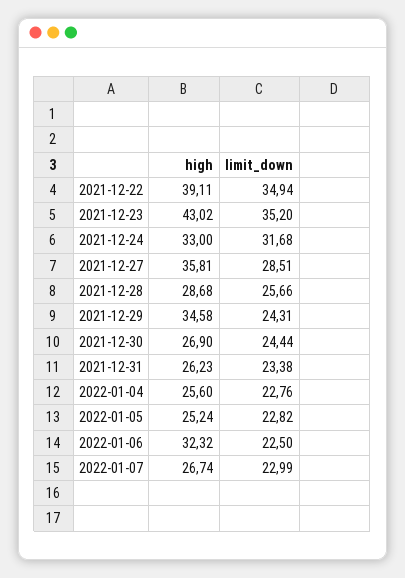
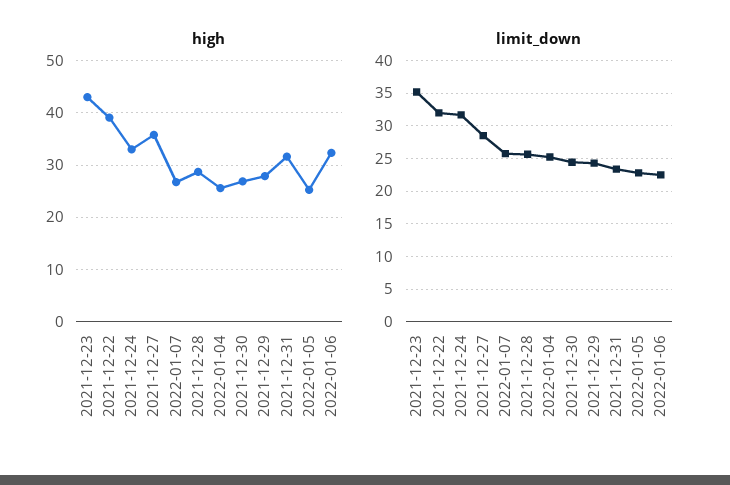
  {
    "high": {
      "2021-12-22": 39.11,
      "2021-12-23": 43.02,
      "2021-12-24": 33,
      "2021-12-27": 35.81,
      "2021-12-28": 28.68,
-     "2021-12-29": 34.58,
+     "2021-12-29": 28,
      "2021-12-30": 26.9,
-     "2021-12-31": 26.23,
+     "2021-12-31": 32,
      "2022-01-04": 25.6,
      "2022-01-05": 25.24,
      "2022-01-06": 32.32,
      "2022-01-07": 26.74
    },
    "limit_down": {
-     "2021-12-22": 34.94,
+     "2021-12-22": 32,
      "2021-12-23": 35.2,
      "2021-12-24": 31.68,
      "2021-12-27": 28.51,
      "2021-12-28": 25.66,
      "2021-12-29": 24.31,
      "2021-12-30": 24.44,
      "2021-12-31": 23.38,
-     "2022-01-04": 22.76,
+     "2022-01-04": 25,
      "2022-01-05": 22.82,
      "2022-01-06": 22.5,
-     "2022-01-07": 22.99
+     "2022-01-07": 26
    }
  }

